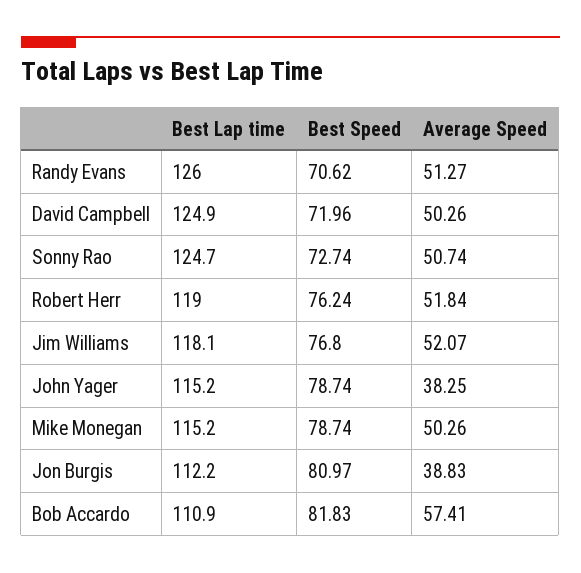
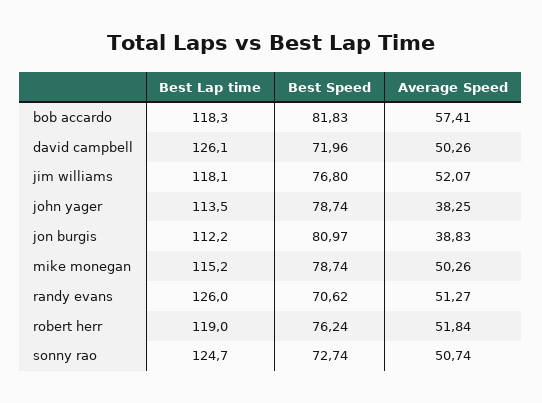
  {
    "Best Lap time": {
      "Randy Evans": 126,
-     "David Campbell": 124.9,
+     "David Campbell": 126.1,
      "Sonny Rao": 124.7,
      "Robert Herr": 119,
      "Jim Williams": 118.1,
-     "John Yager": 115.2,
+     "John Yager": 113.5,
      "Mike Monegan": 115.2,
      "Jon Burgis": 112.2,
-     "Bob Accardo": 110.9
+     "Bob Accardo": 118.3
    },
    "Best Speed": {
      "Randy Evans": 70.62,
      "David Campbell": 71.96,
      "Sonny Rao": 72.74,
      "Robert Herr": 76.24,
      "Jim Williams": 76.8,
      "John Yager": 78.74,
      "Mike Monegan": 78.74,
      "Jon Burgis": 80.97,
      "Bob Accardo": 81.83
    },
    "Average Speed": {
      "Randy Evans": 51.27,
      "David Campbell": 50.26,
      "Sonny Rao": 50.74,
      "Robert Herr": 51.84,
      "Jim Williams": 52.07,
      "John Yager": 38.25,
      "Mike Monegan": 50.26,
      "Jon Burgis": 38.83,
      "Bob Accardo": 57.41
    }
  }

